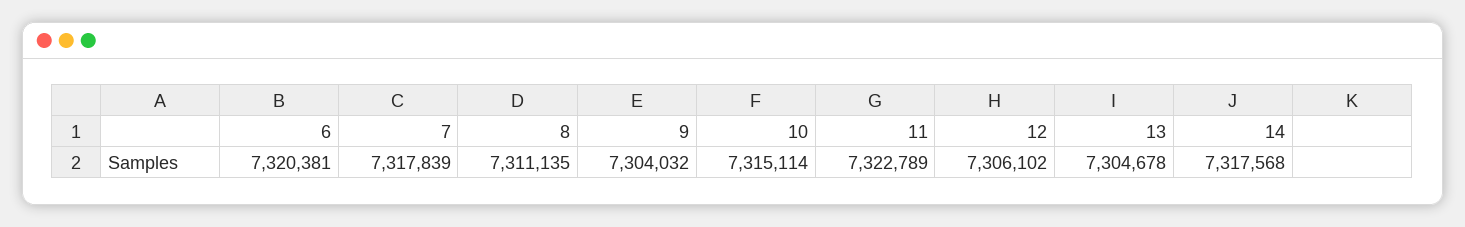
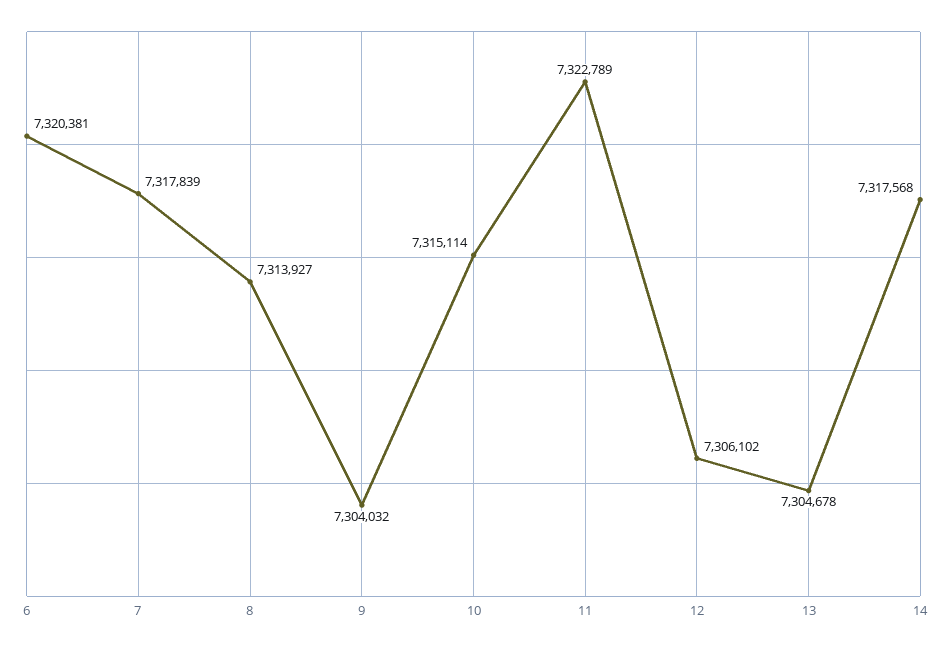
  {
    "6": 7320381,
    "7": 7317839,
-   "8": 7311135,
+   "8": 7313927,
    "9": 7304032,
    "10": 7315114,
    "11": 7322789,
    "12": 7306102,
    "13": 7304678,
    "14": 7317568
  }

